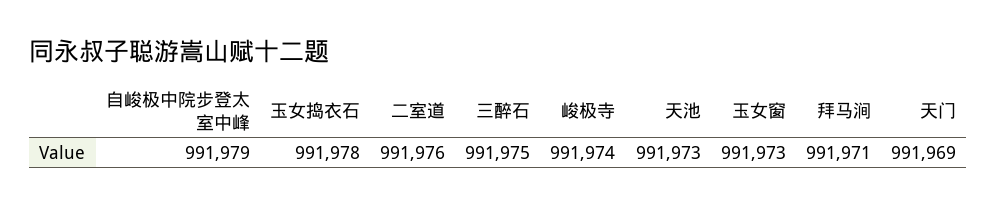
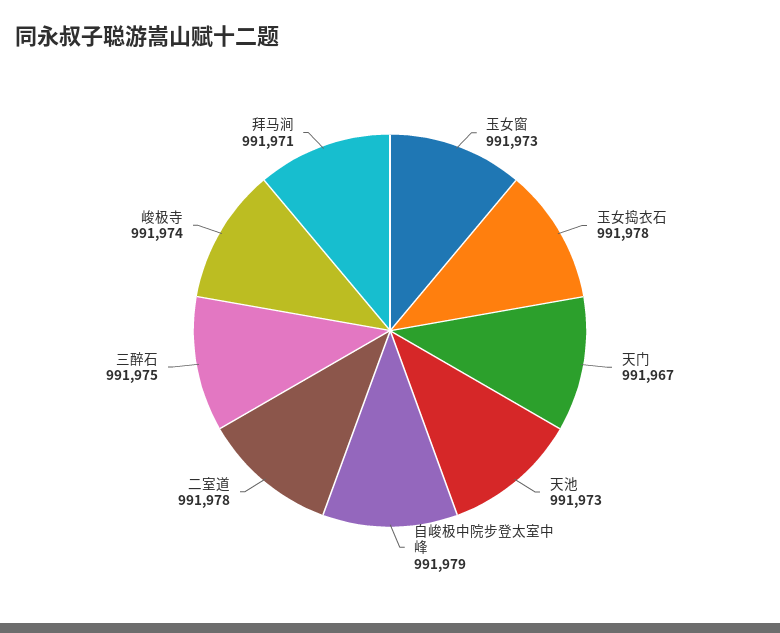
  {
    "自峻极中院步登太室中峰": 991979,
    "玉女捣衣石": 991978,
-   "二室道": 991976,
+   "二室道": 991978,
    "三醉石": 991975,
    "峻极寺": 991974,
    "天池": 991973,
    "玉女窗": 991973,
    "拜马涧": 991971,
-   "天门": 991969
+   "天门": 991967
  }

